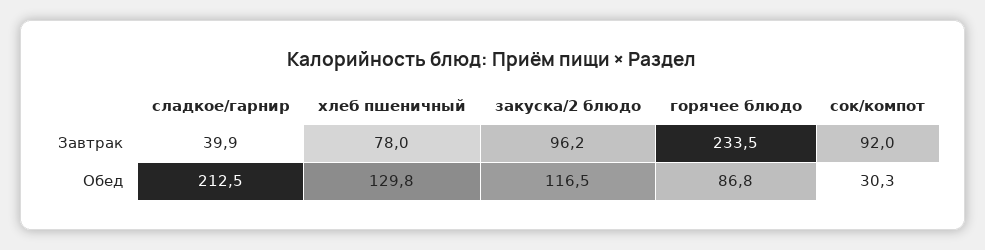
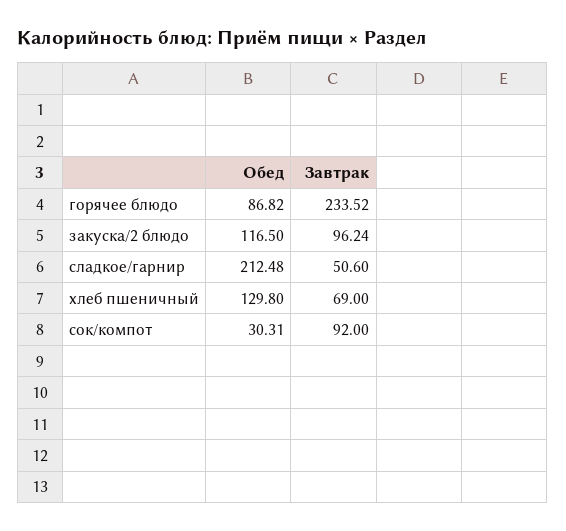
  {
    "сладкое/гарнир": {
-     "Завтрак": 39.9,
+     "Завтрак": 50.6,
      "Обед": 212.48
    },
    "хлеб пшеничный": {
-     "Завтрак": 78,
+     "Завтрак": 69,
      "Обед": 129.8
    },
    "закуска/2 блюдо": {
      "Завтрак": 96.24,
      "Обед": 116.5
    },
    "горячее блюдо": {
      "Завтрак": 233.52,
      "Обед": 86.82
    },
    "сок/компот": {
      "Завтрак": 92,
      "Обед": 30.31
    }
  }

